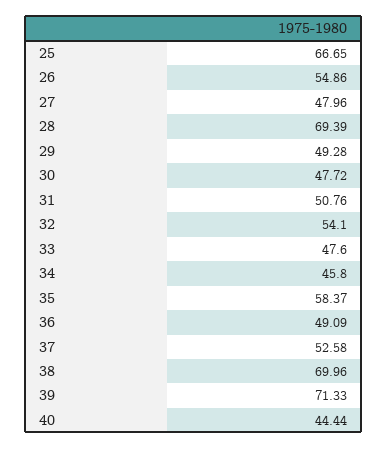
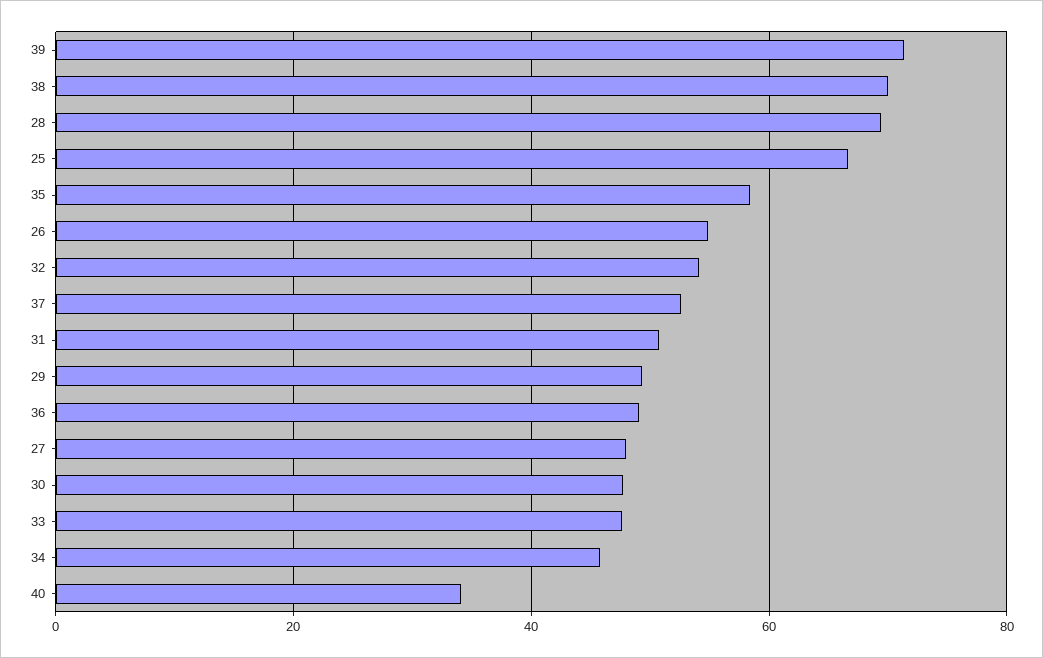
  {
    "25": 66.65,
    "26": 54.86,
    "27": 47.96,
    "28": 69.39,
    "29": 49.28,
    "30": 47.72,
    "31": 50.76,
    "32": 54.1,
    "33": 47.6,
    "34": 45.8,
    "35": 58.37,
    "36": 49.09,
    "37": 52.58,
    "38": 69.96,
    "39": 71.33,
-   "40": 44.44
+   "40": 34
  }

